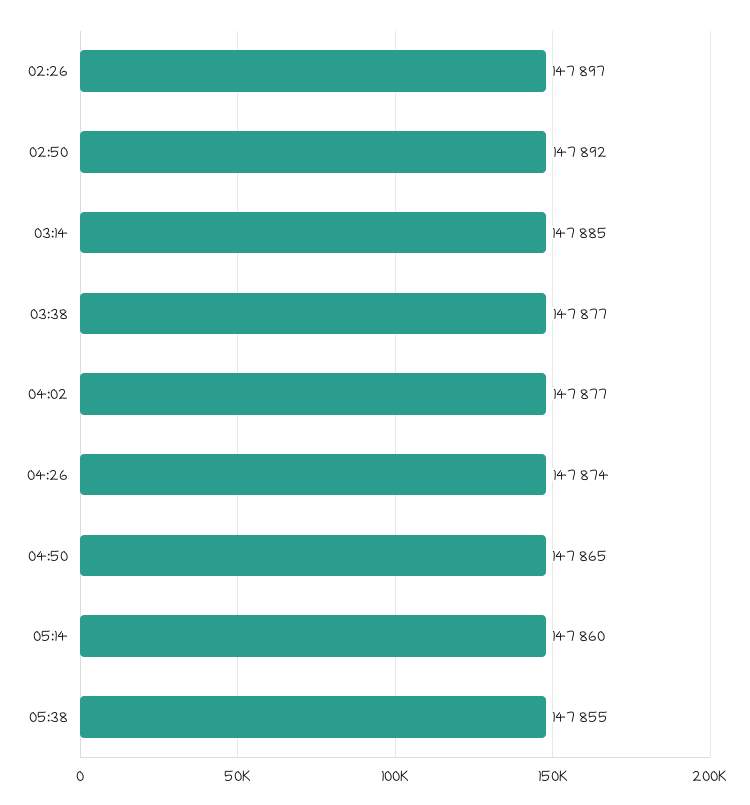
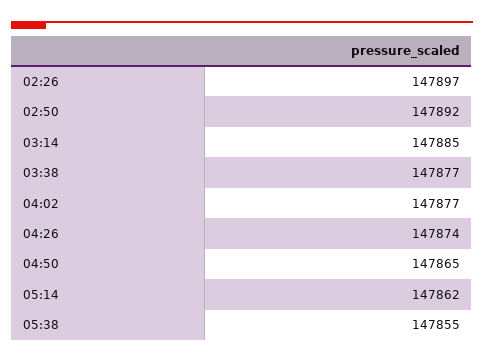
  {
    "02:26": 147897,
    "02:50": 147892,
    "03:14": 147885,
    "03:38": 147877,
    "04:02": 147877,
    "04:26": 147874,
    "04:50": 147865,
-   "05:14": 147860,
+   "05:14": 147862,
    "05:38": 147855
  }

